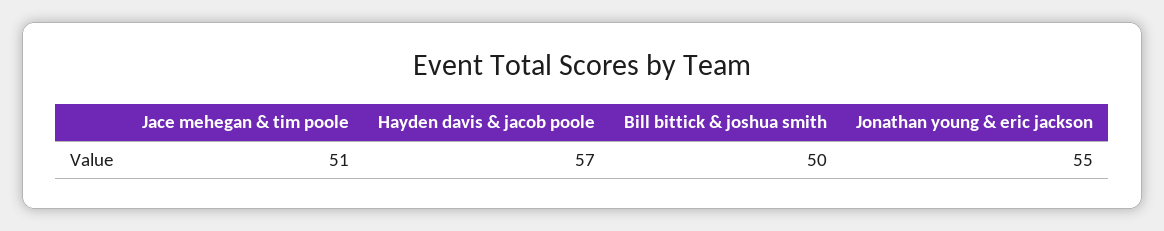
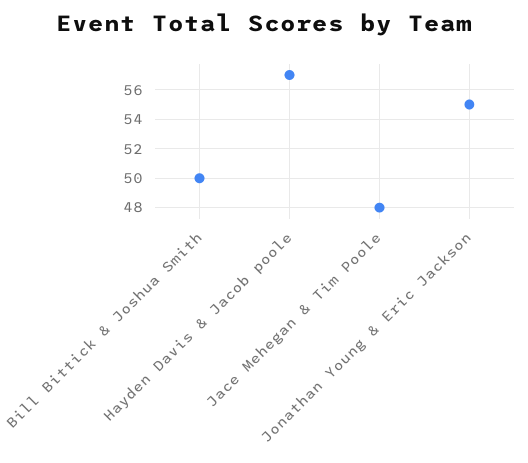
  {
-   "Jace mehegan & tim poole": 51,
+   "Jace mehegan & tim poole": 48,
    "Hayden davis & jacob poole": 57,
    "Bill bittick & joshua smith": 50,
    "Jonathan young & eric jackson": 55
  }

